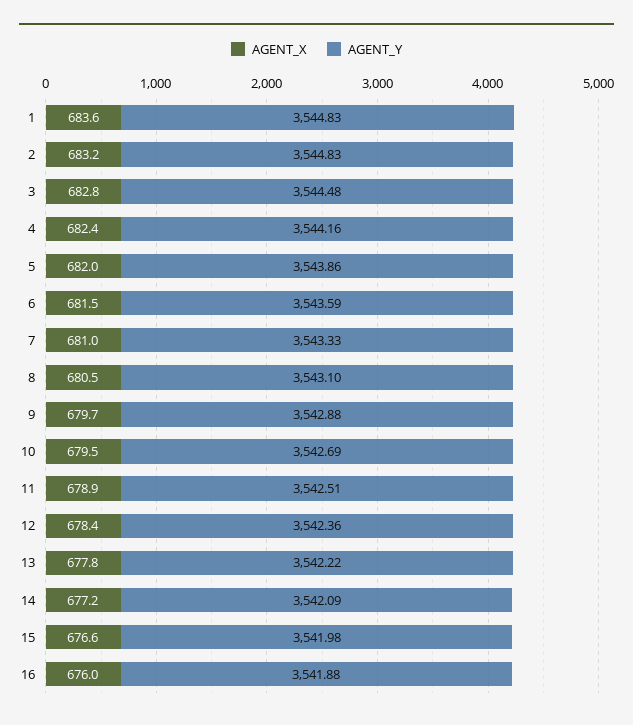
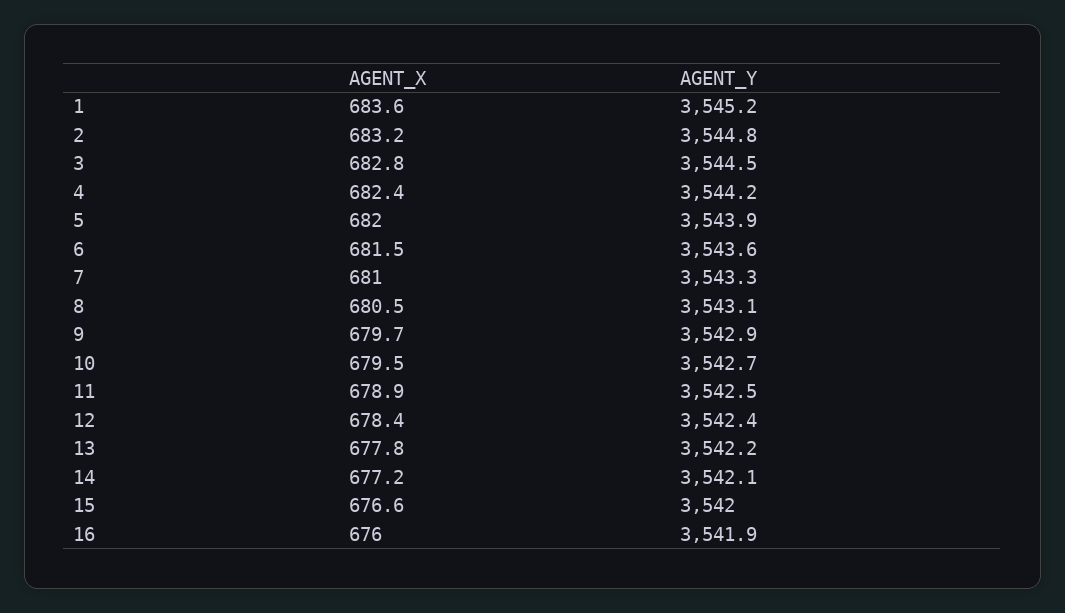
  {
    "AGENT_X": {
      "1": 683.6,
      "2": 683.2,
      "3": 682.8,
      "4": 682.4,
      "5": 682,
      "6": 681.5,
      "7": 681,
      "8": 680.5,
      "9": 679.7,
      "10": 679.5,
      "11": 678.9,
      "12": 678.4,
      "13": 677.8,
      "14": 677.2,
      "15": 676.6,
      "16": 676
    },
    "AGENT_Y": {
-     "1": 3544.83,
+     "1": 3545.2,
      "2": 3544.83,
      "3": 3544.48,
      "4": 3544.16,
      "5": 3543.86,
      "6": 3543.59,
      "7": 3543.33,
      "8": 3543.1,
      "9": 3542.88,
      "10": 3542.69,
      "11": 3542.51,
      "12": 3542.36,
      "13": 3542.22,
      "14": 3542.09,
      "15": 3541.98,
      "16": 3541.88
    }
  }

